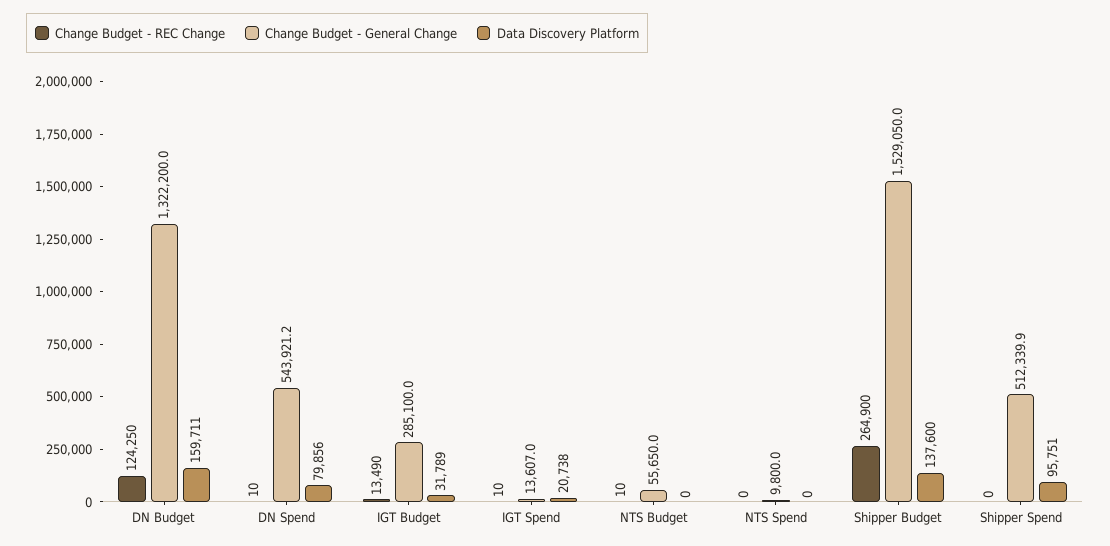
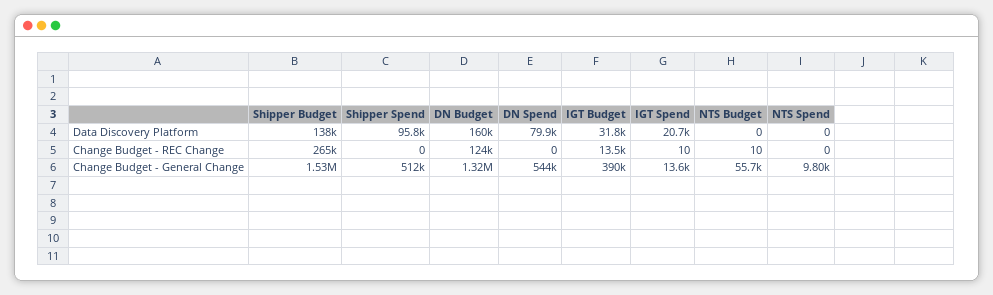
  {
    "Change Budget - REC Change": {
      "DN Budget": 124250,
-     "DN Spend": 10,
+     "DN Spend": 0,
      "IGT Budget": 13490,
      "IGT Spend": 10,
      "NTS Budget": 10,
      "NTS Spend": 0,
      "Shipper Budget": 264900,
      "Shipper Spend": 0
    },
    "Change Budget - General Change": {
      "DN Budget": 1322200,
      "DN Spend": 543921.2,
-     "IGT Budget": 285100,
+     "IGT Budget": 390000,
      "IGT Spend": 13607,
      "NTS Budget": 55650,
      "NTS Spend": 9800,
      "Shipper Budget": 1529050,
      "Shipper Spend": 512339.9
    },
    "Data Discovery Platform": {
      "DN Budget": 159711,
      "DN Spend": 79856,
      "IGT Budget": 31789,
      "IGT Spend": 20738,
      "NTS Budget": 0,
      "NTS Spend": 0,
      "Shipper Budget": 137600,
      "Shipper Spend": 95751
    }
  }

